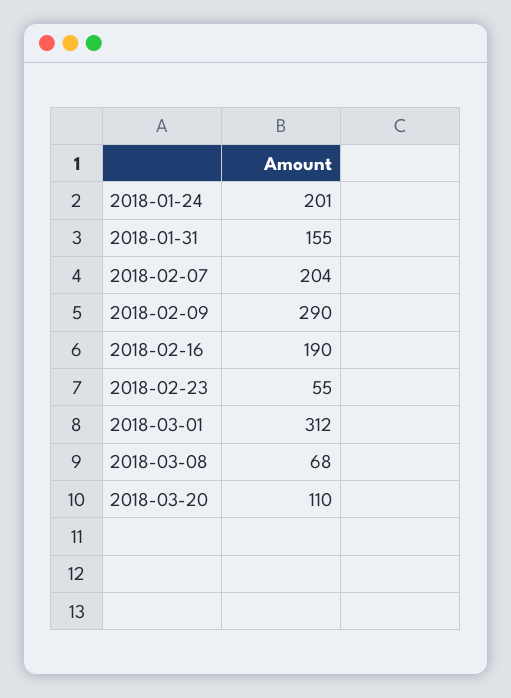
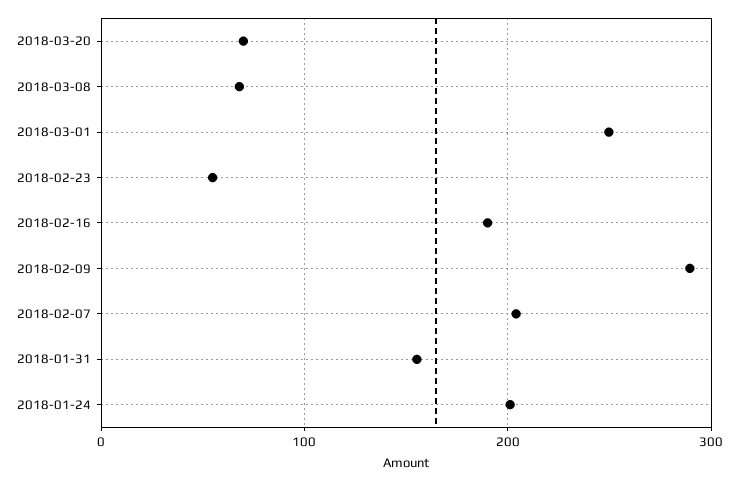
  {
    "2018-01-24": 201,
    "2018-01-31": 155,
    "2018-02-07": 204,
    "2018-02-09": 290,
    "2018-02-16": 190,
    "2018-02-23": 55,
-   "2018-03-01": 312,
+   "2018-03-01": 250,
    "2018-03-08": 68,
-   "2018-03-20": 110
+   "2018-03-20": 70
  }

